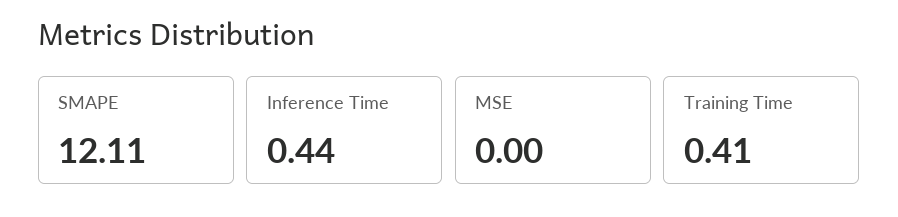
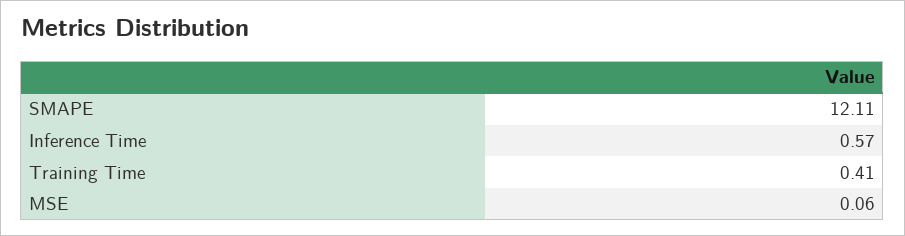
  {
    "SMAPE": 12.11,
-   "Inference Time": 0.44,
+   "Inference Time": 0.57,
-   "MSE": 0,
+   "MSE": 0.06,
    "Training Time": 0.41
  }

